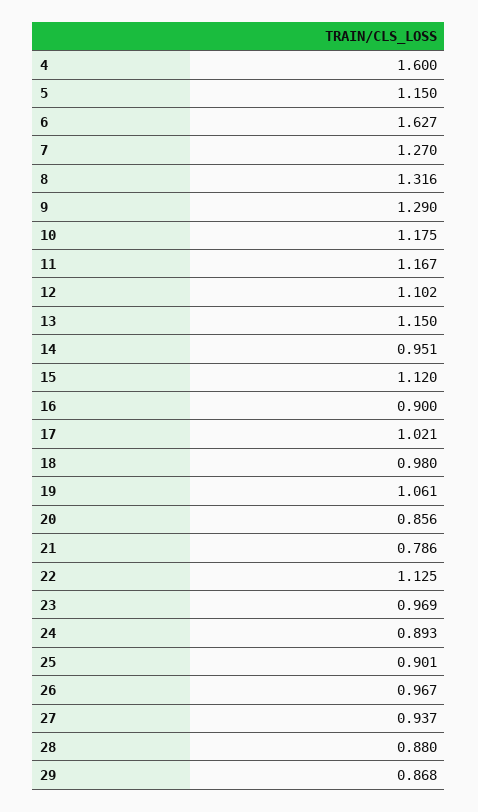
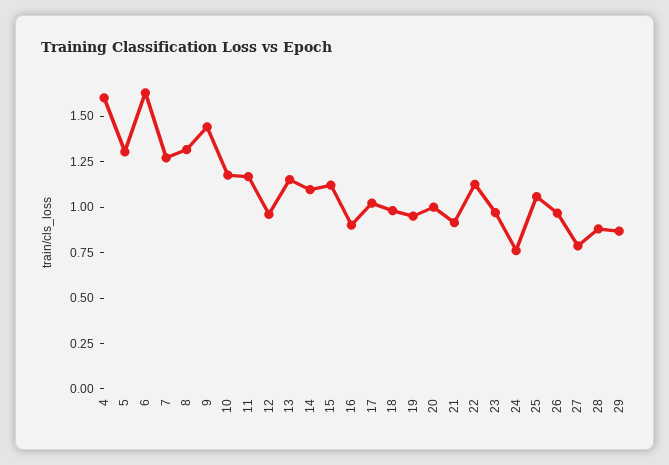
  {
    "4": 1.6,
-   "5": 1.15,
+   "5": 1.3,
    "6": 1.627,
    "7": 1.27,
    "8": 1.316,
-   "9": 1.29,
+   "9": 1.45,
    "10": 1.175,
    "11": 1.167,
-   "12": 1.102,
+   "12": 0.95,
    "13": 1.15,
-   "14": 0.951,
+   "14": 1.1,
    "15": 1.12,
    "16": 0.9,
    "17": 1.021,
    "18": 0.98,
-   "19": 1.061,
+   "19": 0.95,
-   "20": 0.856,
+   "20": 1,
-   "21": 0.786,
+   "21": 0.9,
    "22": 1.125,
    "23": 0.969,
-   "24": 0.893,
+   "24": 0.75,
-   "25": 0.901,
+   "25": 1.05,
    "26": 0.967,
-   "27": 0.937,
+   "27": 0.8,
    "28": 0.88,
    "29": 0.868
  }

